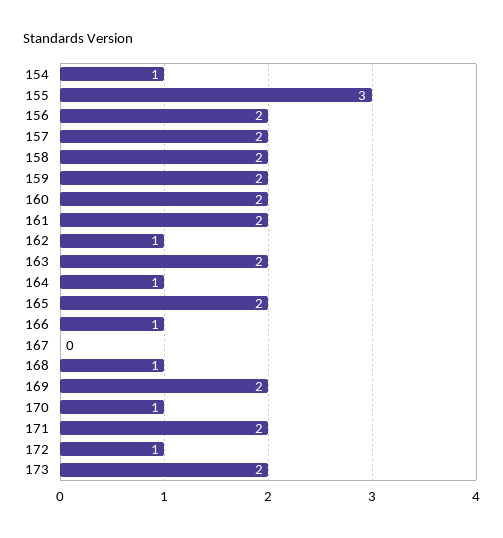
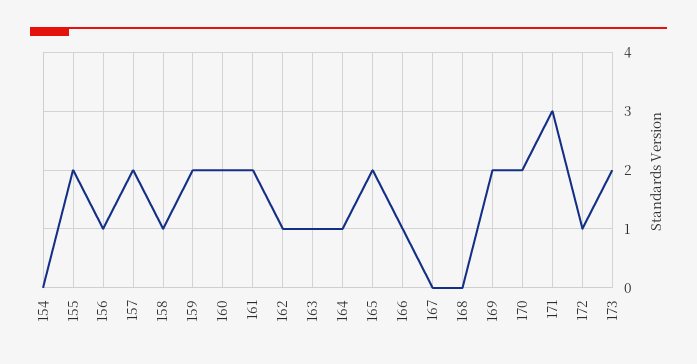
  {
-   "154": 1,
+   "154": 0,
-   "155": 3,
+   "155": 2,
-   "156": 2,
+   "156": 1,
    "157": 2,
-   "158": 2,
+   "158": 1,
    "159": 2,
    "160": 2,
    "161": 2,
    "162": 1,
-   "163": 2,
+   "163": 1,
    "164": 1,
    "165": 2,
    "166": 1,
    "167": 0,
-   "168": 1,
+   "168": 0,
    "169": 2,
-   "170": 1,
+   "170": 2,
-   "171": 2,
+   "171": 3,
    "172": 1,
    "173": 2
  }

